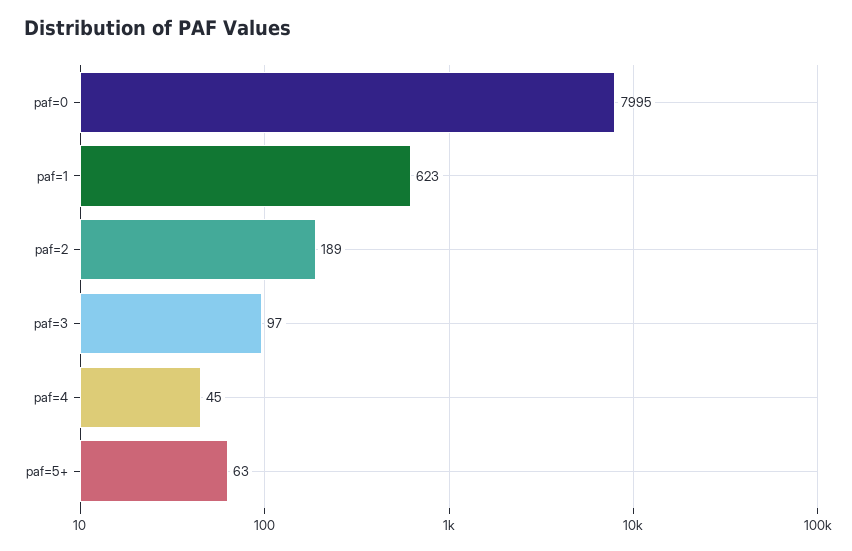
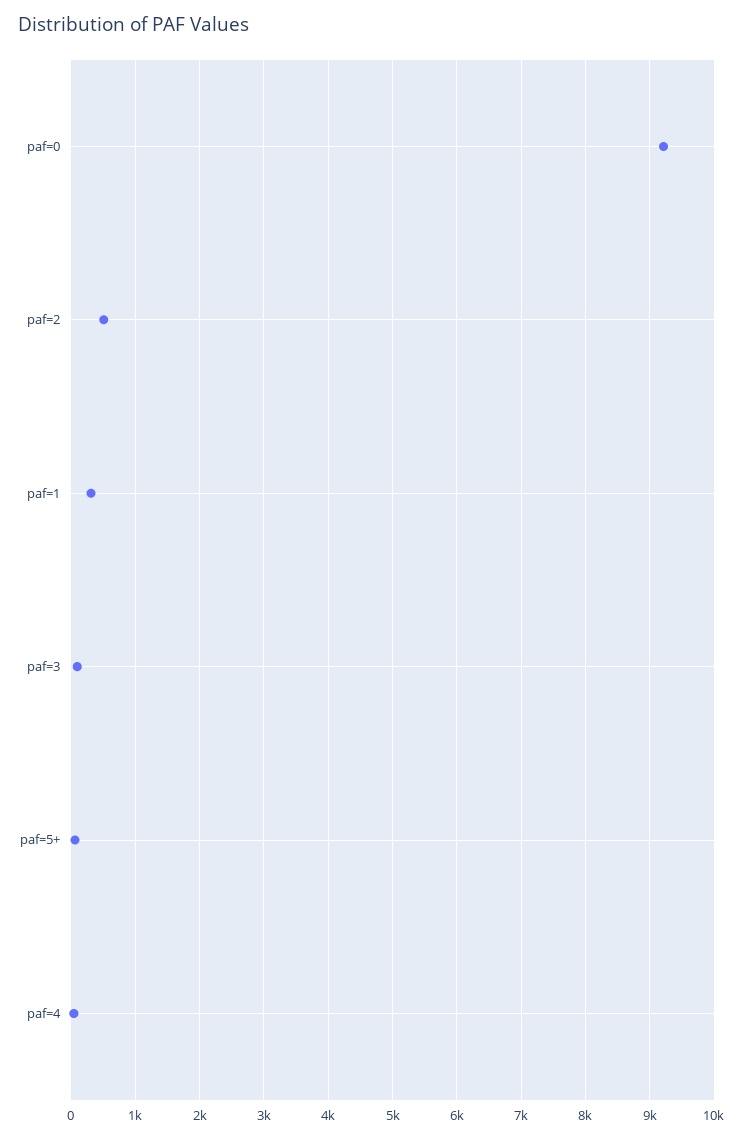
  {
-   "paf=0": 7995,
+   "paf=0": 9200,
-   "paf=1": 623,
+   "paf=1": 300,
-   "paf=2": 189,
+   "paf=2": 500,
    "paf=3": 97,
    "paf=4": 45,
    "paf=5+": 63
  }

